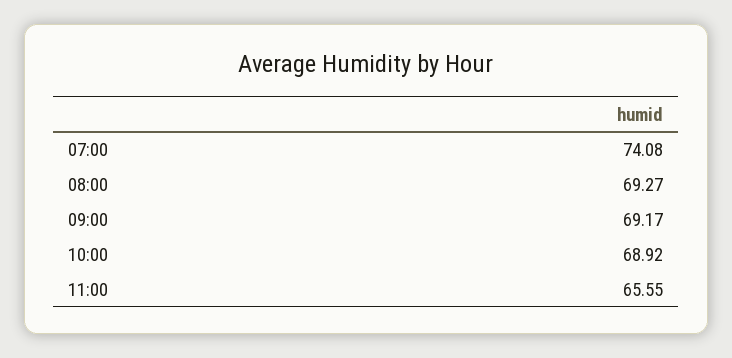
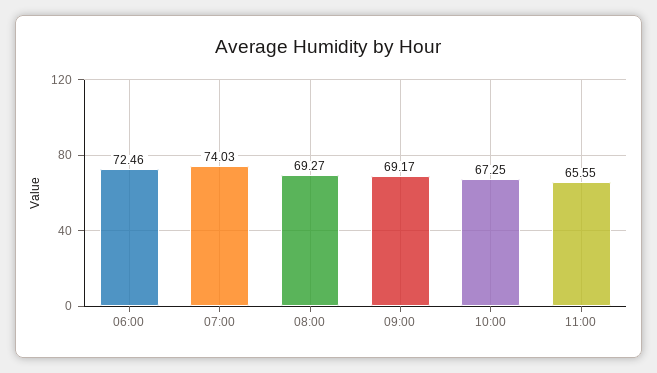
  {
-   "07:00": 74.08,
+   "07:00": 74.03,
    "08:00": 69.27,
    "09:00": 69.17,
-   "10:00": 68.92,
+   "10:00": 67.25,
-   "11:00": 65.55
+   "11:00": 65.55,
+   "06:00": 72.46
  }

